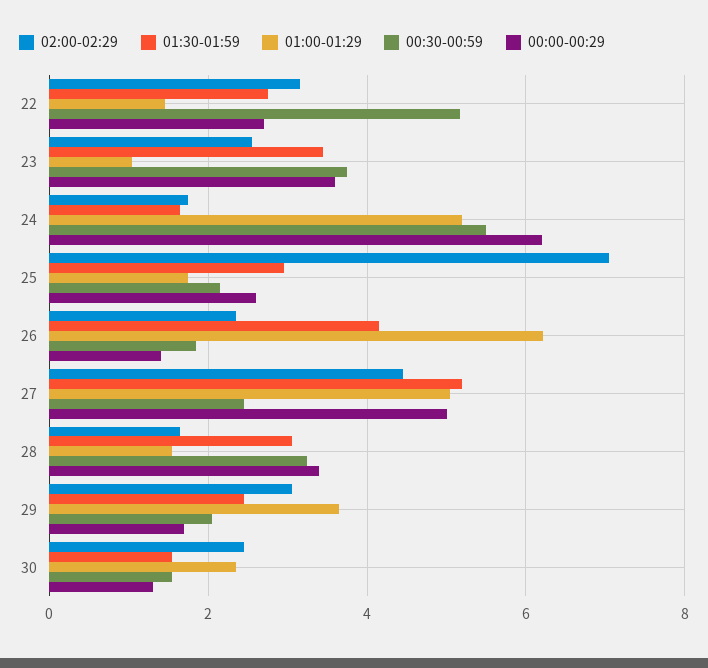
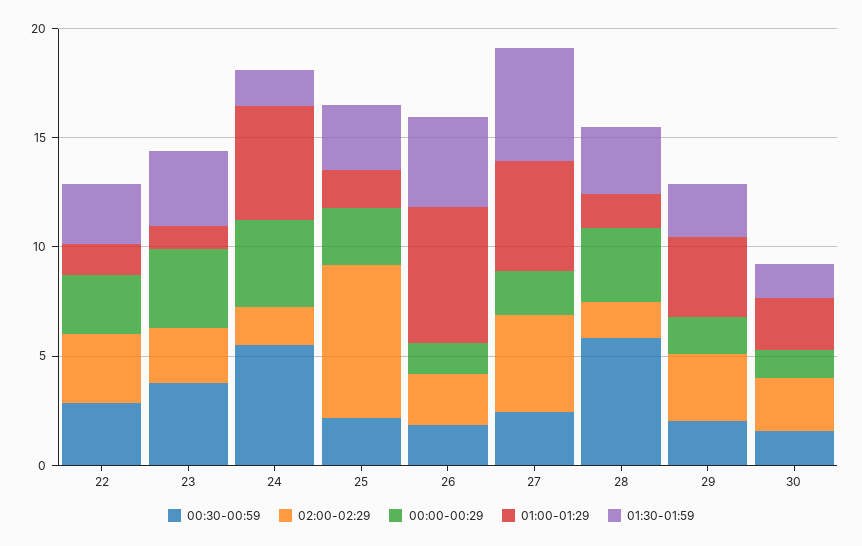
  {
    "02:00-02:29": {
      "22": 3.2,
      "23": 2.6,
      "24": 1.8,
      "25": 7,
      "26": 2.4,
      "27": 4.4,
      "28": 1.6,
      "29": 3,
      "30": 2.4
    },
    "01:30-01:59": {
      "22": 2.8,
      "23": 3.4,
      "24": 1.6,
      "25": 3,
      "26": 4.2,
      "27": 5.2,
      "28": 3,
      "29": 2.4,
      "30": 1.6
    },
    "01:00-01:29": {
      "22": 1.4,
      "23": 1,
      "24": 5.2,
      "25": 1.8,
      "26": 6.2,
      "27": 5,
      "28": 1.6,
      "29": 3.6,
      "30": 2.4
    },
    "00:30-00:59": {
-     "22": 5.2,
+     "22": 3,
      "23": 3.8,
      "24": 5.6,
      "25": 2.2,
      "26": 1.8,
      "27": 2.4,
-     "28": 3.2,
+     "28": 6,
      "29": 2,
      "30": 1.6
    },
    "00:00-00:29": {
      "22": 2.8,
      "23": 3.6,
-     "24": 6.2,
+     "24": 4,
      "25": 2.6,
      "26": 1.4,
-     "27": 5,
+     "27": 2,
      "28": 3.4,
      "29": 1.8,
      "30": 1.4
    }
  }

